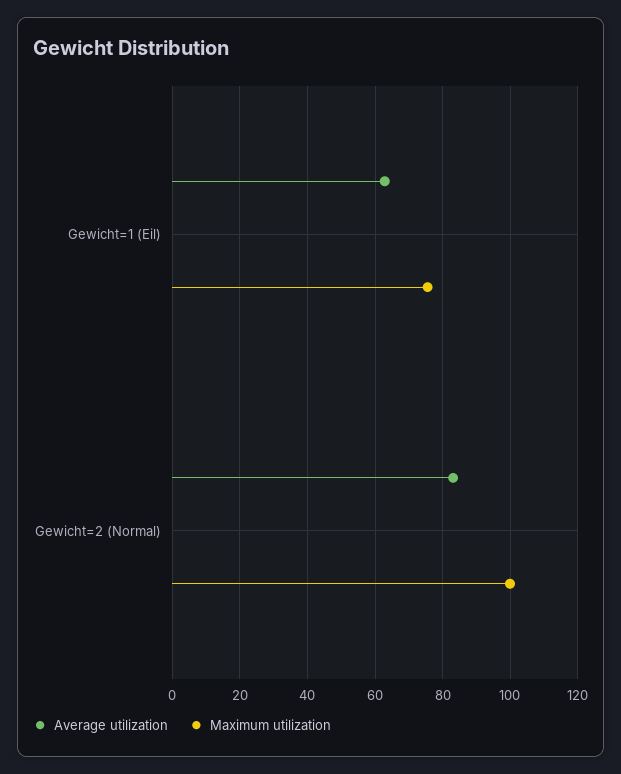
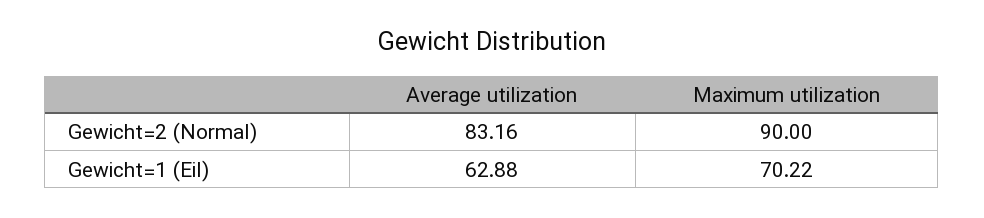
  {
    "Average utilization": {
      "Gewicht=1 (Eil)": 62.88,
      "Gewicht=2 (Normal)": 83.16
    },
    "Maximum utilization": {
-     "Gewicht=1 (Eil)": 76,
+     "Gewicht=1 (Eil)": 70.22,
-     "Gewicht=2 (Normal)": 100
+     "Gewicht=2 (Normal)": 90
    }
  }

